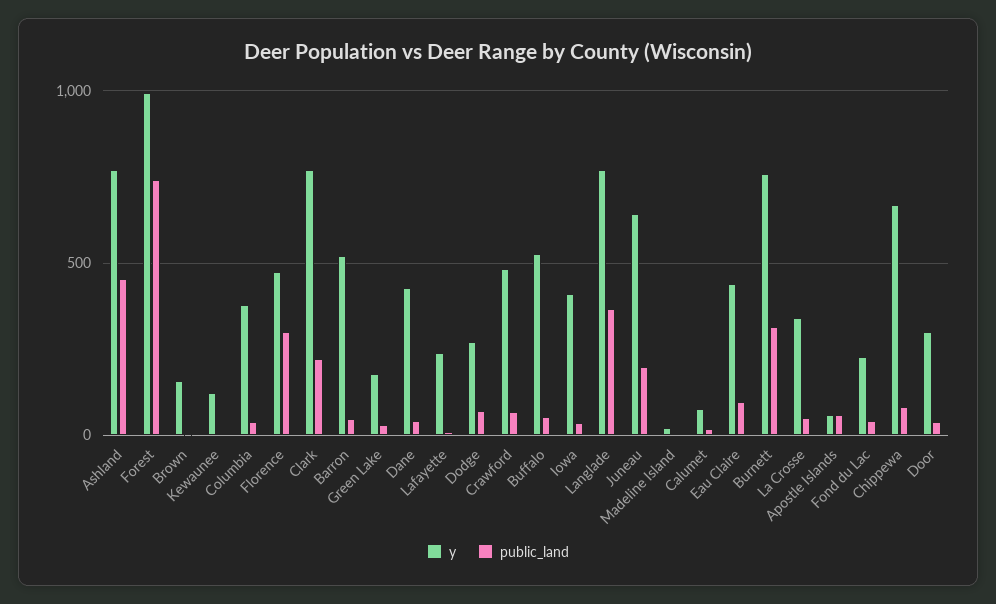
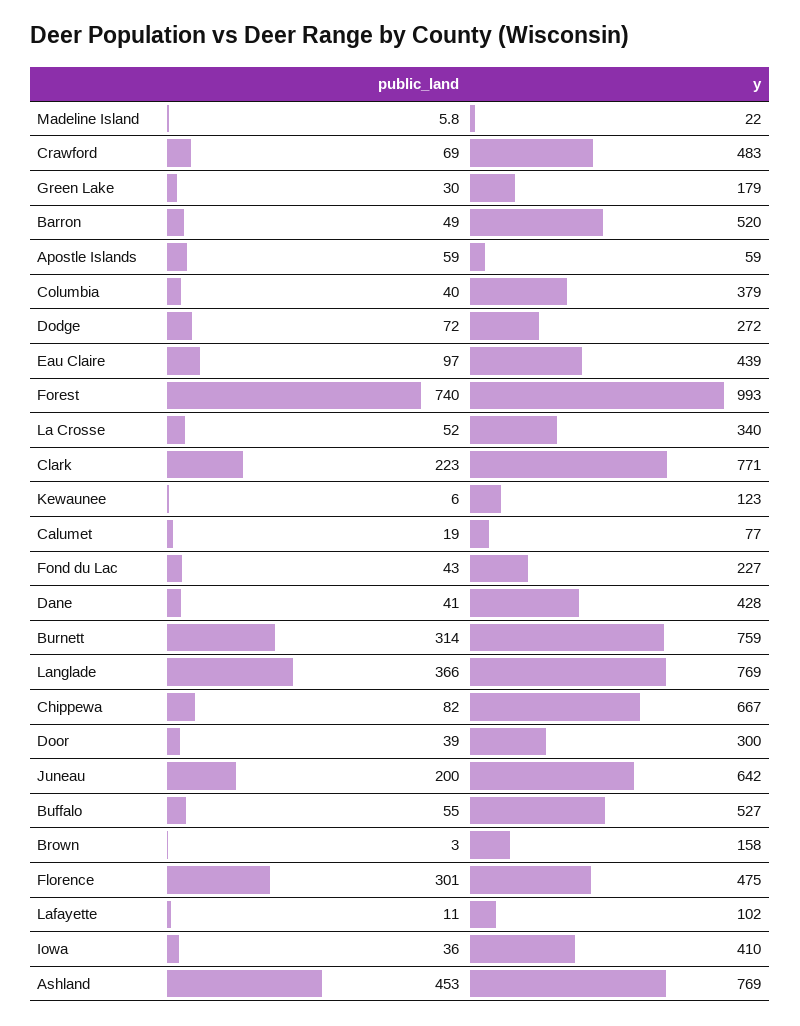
  {
    "y": {
      "Ashland": 769,
      "Forest": 993,
      "Brown": 158,
      "Kewaunee": 123,
      "Columbia": 379,
      "Florence": 475,
      "Clark": 771,
      "Barron": 520,
      "Green Lake": 179,
      "Dane": 428,
-     "Lafayette": 250,
+     "Lafayette": 102,
      "Dodge": 272,
      "Crawford": 483,
      "Buffalo": 527,
      "Iowa": 410,
      "Langlade": 769,
      "Juneau": 642,
      "Madeline Island": 22,
      "Calumet": 77,
      "Eau Claire": 439,
      "Burnett": 759,
      "La Crosse": 340,
      "Apostle Islands": 59,
      "Fond du Lac": 227,
      "Chippewa": 667,
      "Door": 300
    },
    "public_land": {
      "Ashland": 453,
      "Forest": 740,
      "Brown": 3,
      "Kewaunee": 6,
      "Columbia": 40,
      "Florence": 301,
      "Clark": 223,
      "Barron": 49,
      "Green Lake": 30,
      "Dane": 41,
      "Lafayette": 11,
      "Dodge": 72,
      "Crawford": 69,
      "Buffalo": 55,
      "Iowa": 36,
      "Langlade": 366,
      "Juneau": 200,
      "Madeline Island": 5.8,
      "Calumet": 19,
      "Eau Claire": 97,
      "Burnett": 314,
      "La Crosse": 52,
      "Apostle Islands": 59,
      "Fond du Lac": 43,
      "Chippewa": 82,
      "Door": 39
    }
  }

